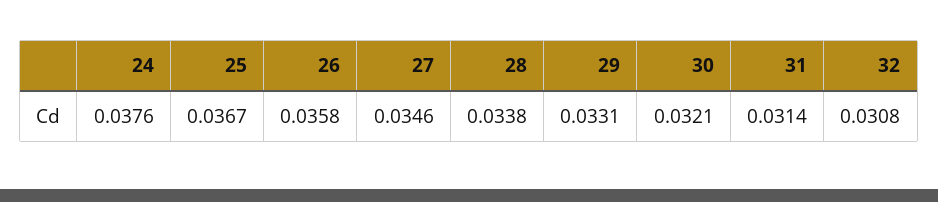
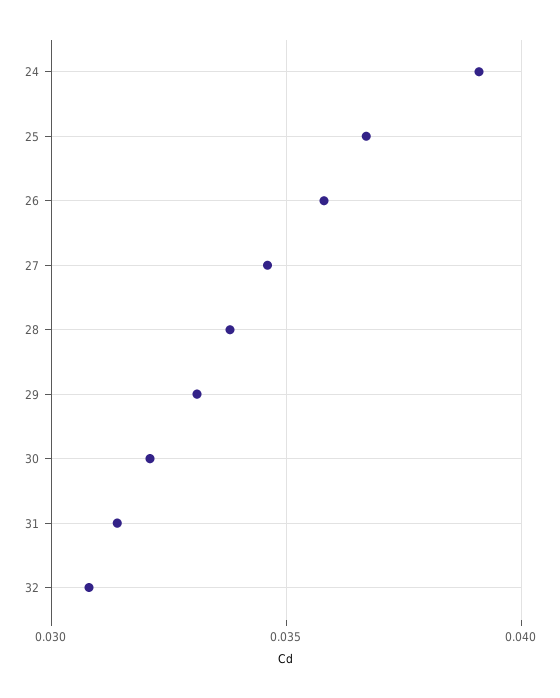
  {
-   "24": 0.0376,
+   "24": 0.039,
    "25": 0.0367,
    "26": 0.0358,
    "27": 0.0346,
    "28": 0.0338,
    "29": 0.0331,
    "30": 0.0321,
    "31": 0.0314,
    "32": 0.0308
  }

